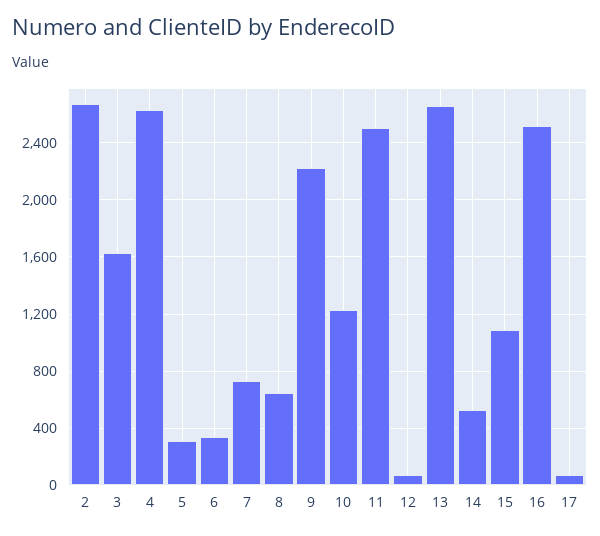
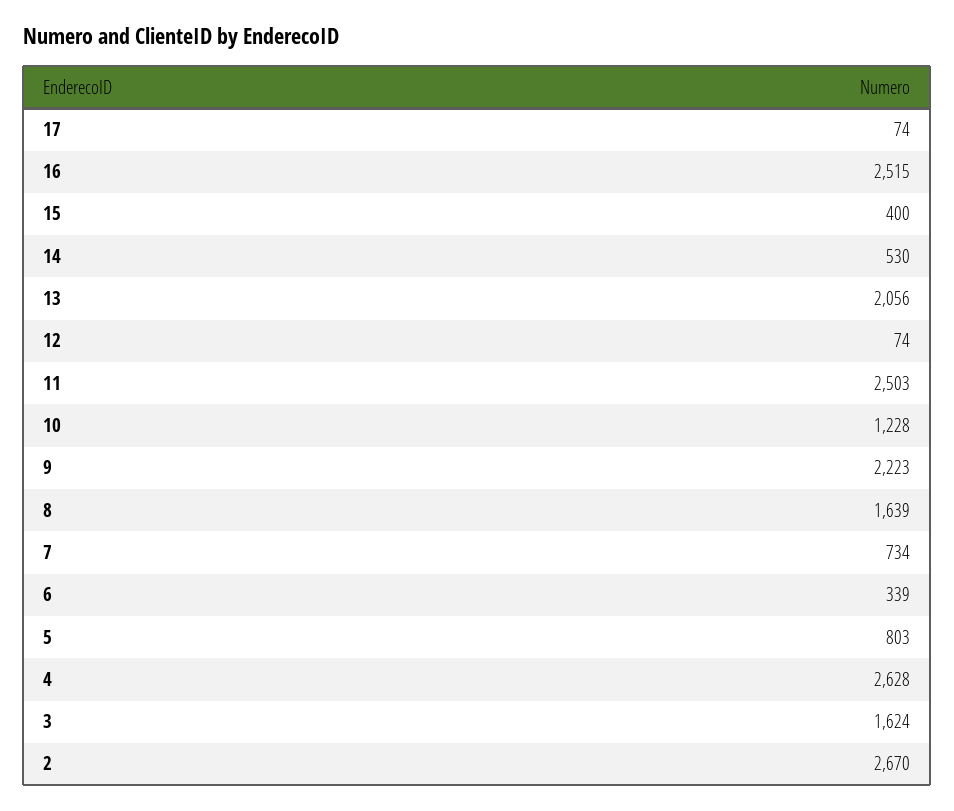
  {
    "2": 2670,
    "3": 1624,
    "4": 2628,
-   "5": 300,
+   "5": 803,
    "6": 339,
    "7": 734,
-   "8": 650,
+   "8": 1639,
    "9": 2223,
    "10": 1228,
    "11": 2503,
    "12": 74,
-   "13": 2650,
+   "13": 2056,
    "14": 530,
-   "15": 1100,
+   "15": 400,
    "16": 2515,
    "17": 74
  }

